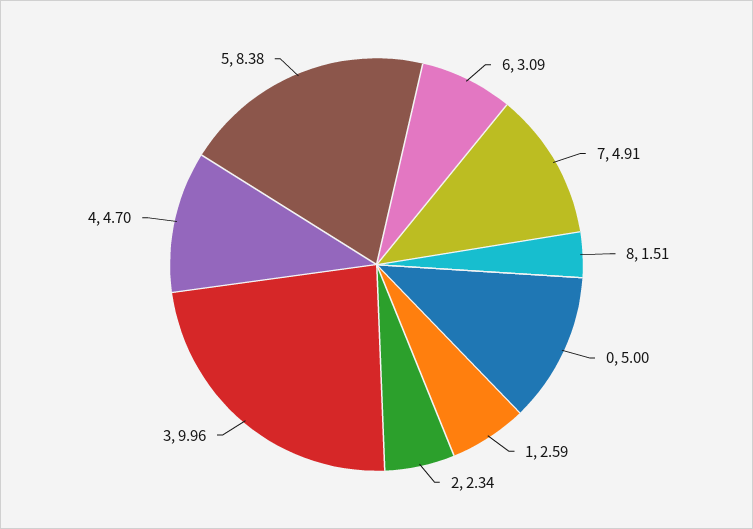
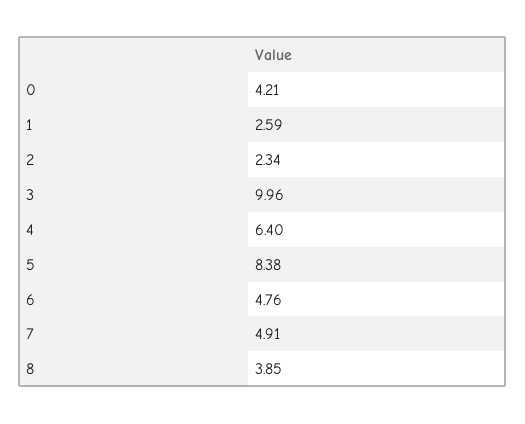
  {
-   "6": 3.09,
+   "6": 4.76,
    "7": 4.91,
-   "8": 1.51,
+   "8": 3.85,
-   "0": 5,
+   "0": 4.21,
    "1": 2.59,
    "2": 2.34,
    "3": 9.96,
-   "4": 4.7,
+   "4": 6.4,
    "5": 8.38
  }

